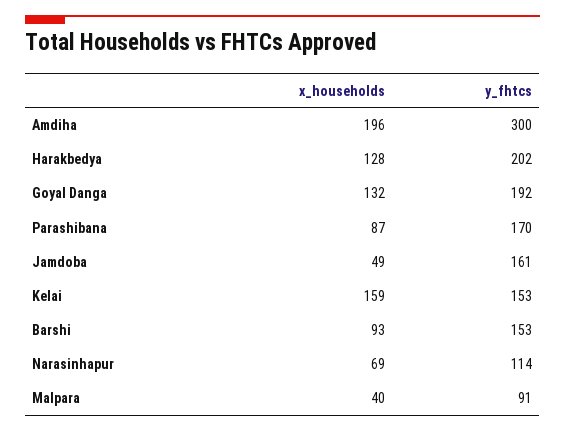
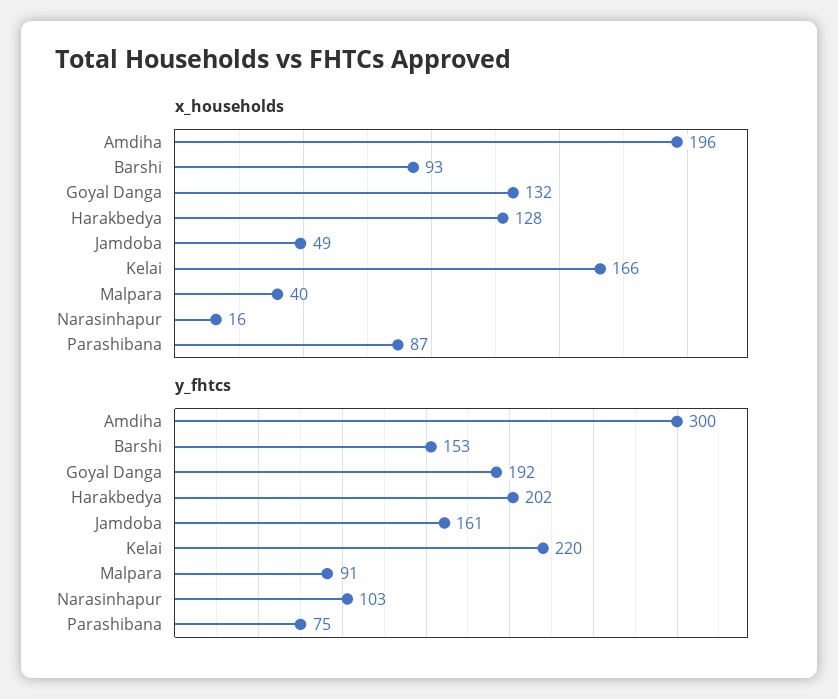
  {
    "x_households": {
      "Amdiha": 196,
      "Harakbedya": 128,
      "Goyal Danga": 132,
      "Parashibana": 87,
      "Jamdoba": 49,
-     "Kelai": 159,
+     "Kelai": 166,
      "Barshi": 93,
-     "Narasinhapur": 69,
+     "Narasinhapur": 16,
      "Malpara": 40
    },
    "y_fhtcs": {
      "Amdiha": 300,
      "Harakbedya": 202,
      "Goyal Danga": 192,
-     "Parashibana": 170,
+     "Parashibana": 75,
      "Jamdoba": 161,
-     "Kelai": 153,
+     "Kelai": 220,
      "Barshi": 153,
-     "Narasinhapur": 114,
+     "Narasinhapur": 103,
      "Malpara": 91
    }
  }

